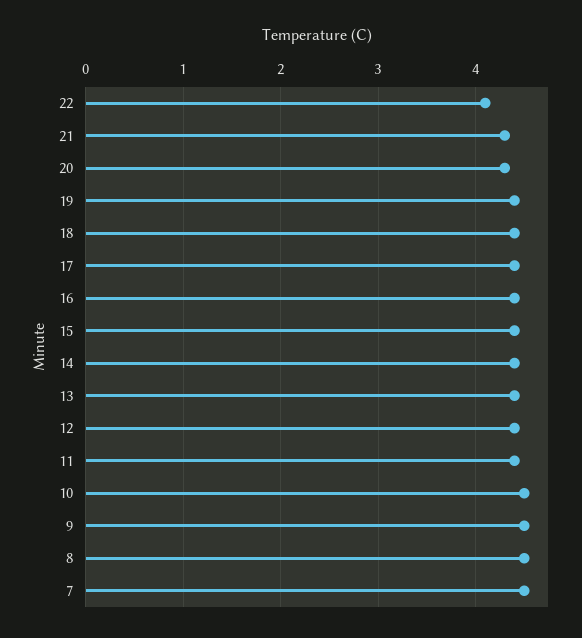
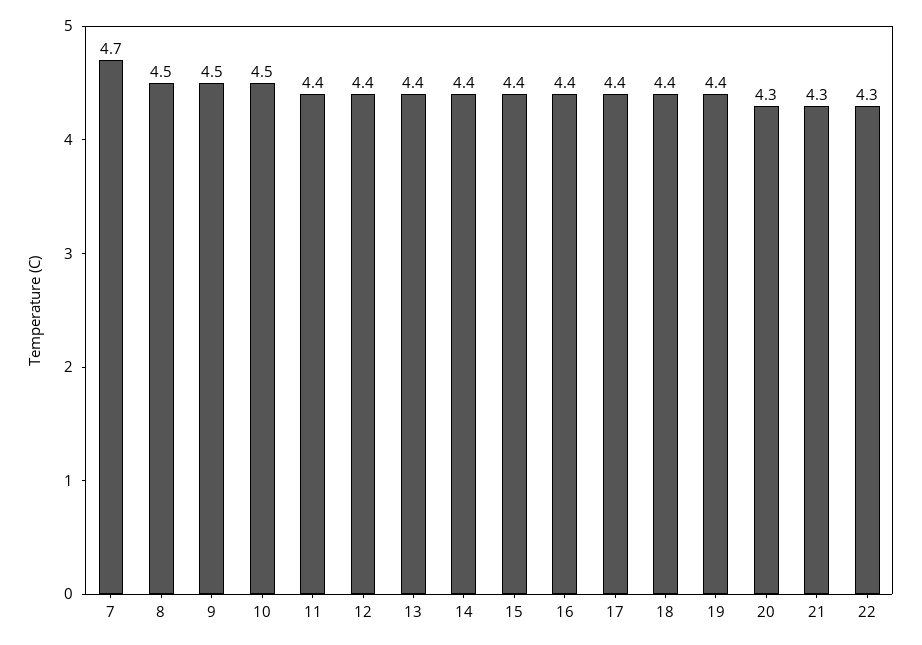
  {
-   "22": 4.1,
+   "22": 4.3,
    "21": 4.3,
    "20": 4.3,
    "19": 4.4,
    "18": 4.4,
    "17": 4.4,
    "16": 4.4,
    "15": 4.4,
    "14": 4.4,
    "13": 4.4,
    "12": 4.4,
    "11": 4.4,
    "10": 4.5,
    "9": 4.5,
    "8": 4.5,
-   "7": 4.5
+   "7": 4.7
  }

